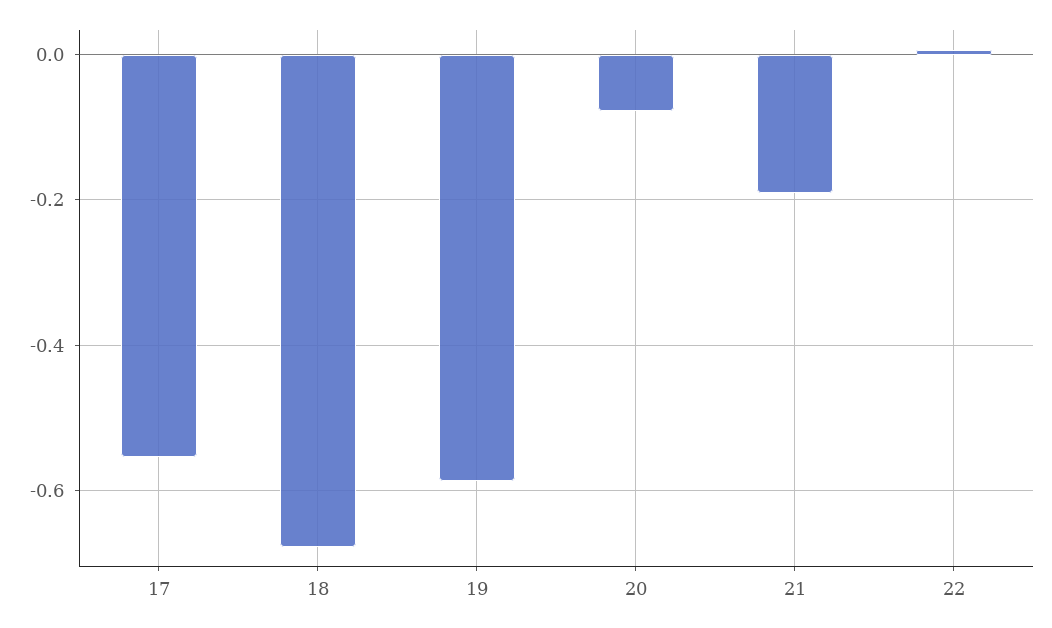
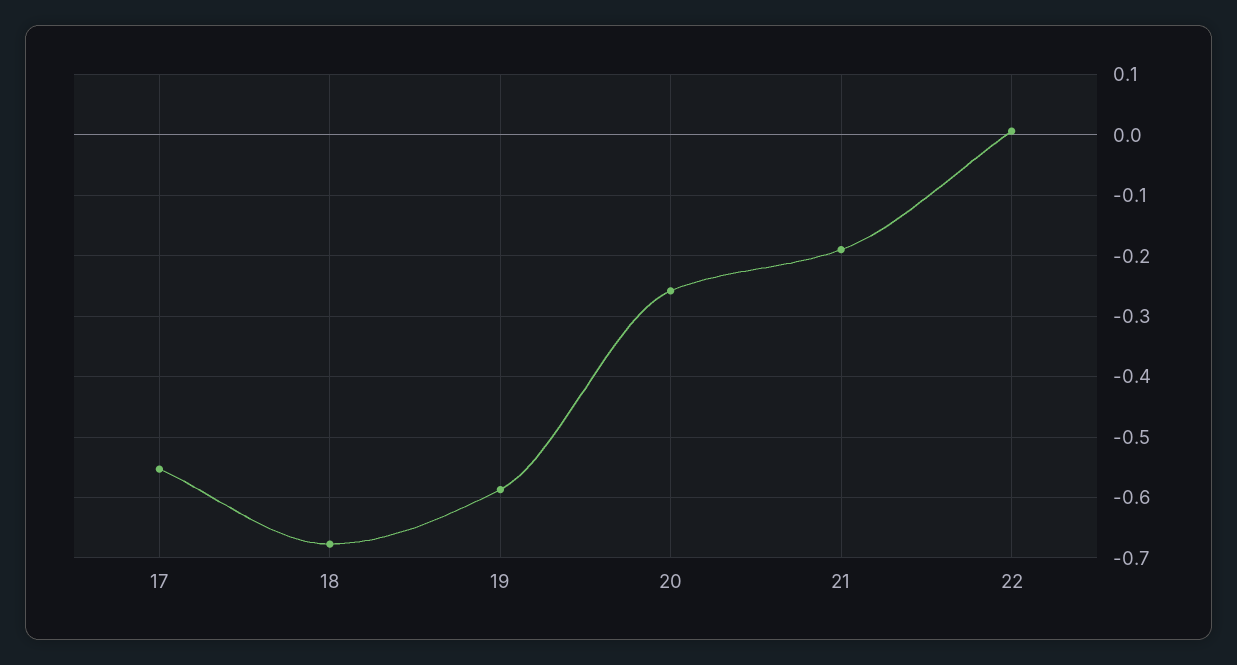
  {
    "17": -0.55,
    "18": -0.68,
    "19": -0.59,
-   "20": -0.08,
+   "20": -0.26,
    "21": -0.19,
    "22": 0.01
  }

